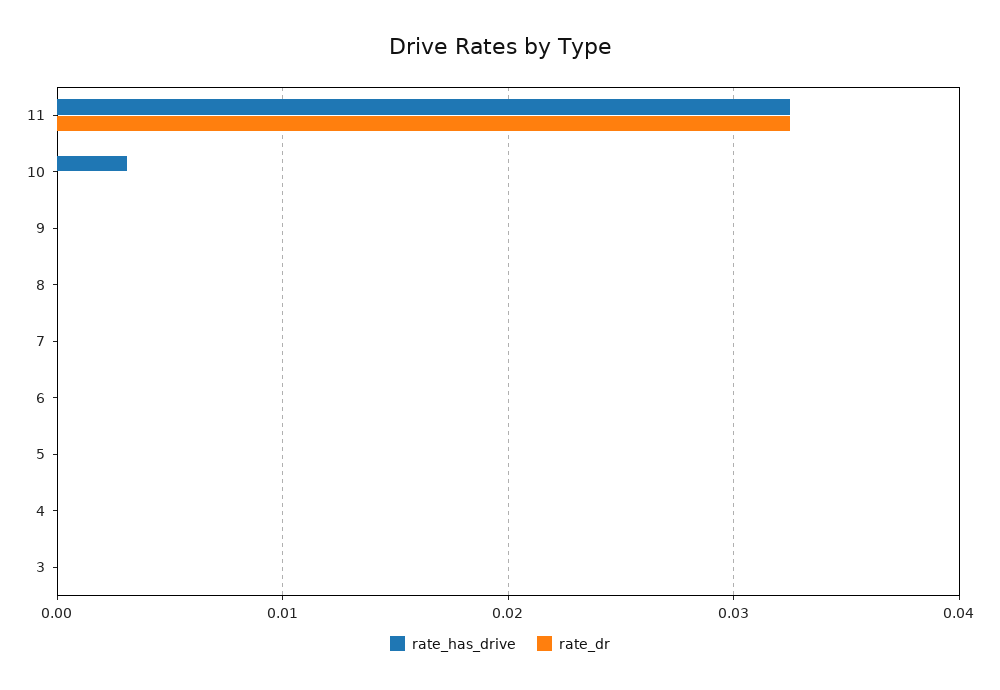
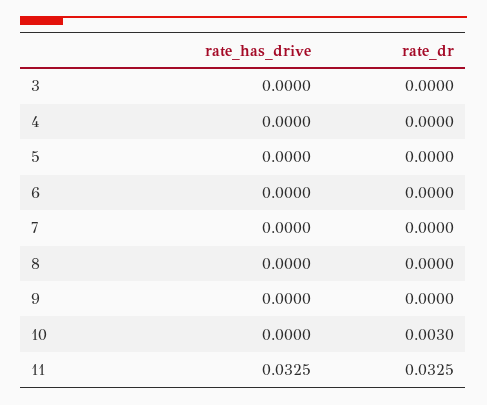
  {
    "rate_has_drive": {
      "11": 0.0325,
-     "10": 0.003,
+     "10": 0,
      "9": 0,
      "8": 0,
      "7": 0,
      "6": 0,
      "5": 0,
      "4": 0,
      "3": 0
    },
    "rate_dr": {
      "11": 0.0325,
-     "10": 0,
+     "10": 0.003,
      "9": 0,
      "8": 0,
      "7": 0,
      "6": 0,
      "5": 0,
      "4": 0,
      "3": 0
    }
  }

